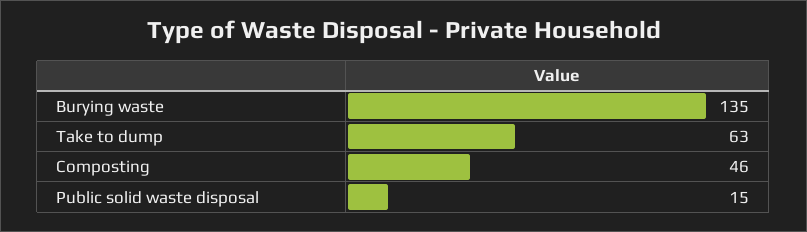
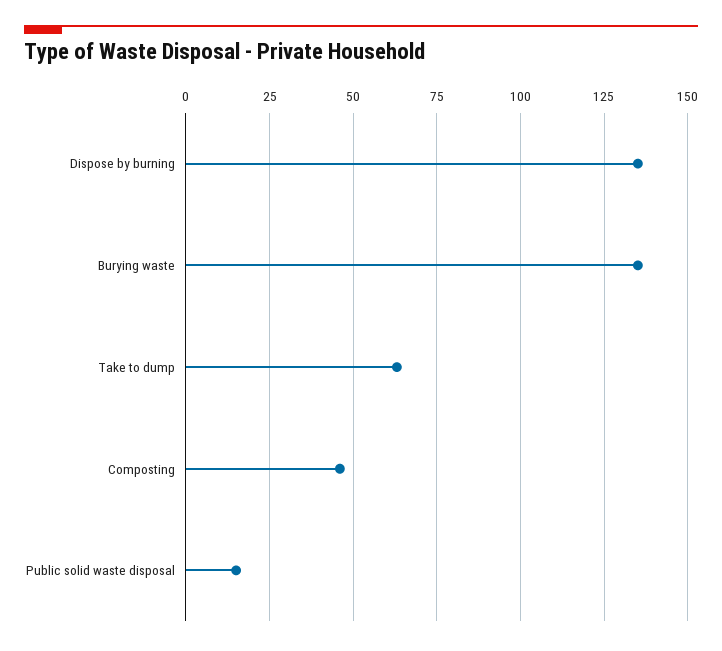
  {
    "Burying waste": 135,
    "Take to dump": 63,
    "Composting": 46,
-   "Public solid waste disposal": 15
+   "Public solid waste disposal": 15,
+   "Dispose by burning": 135
  }

